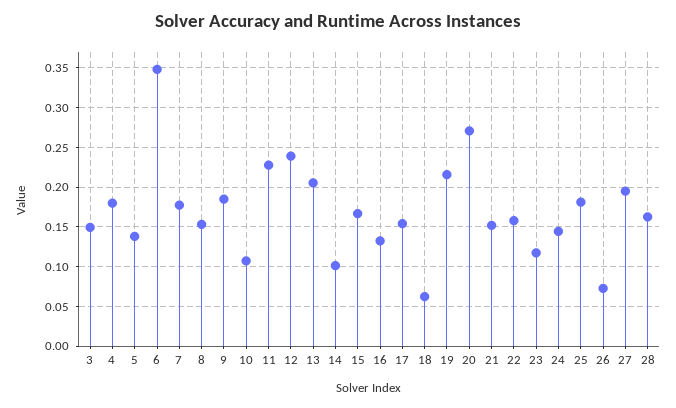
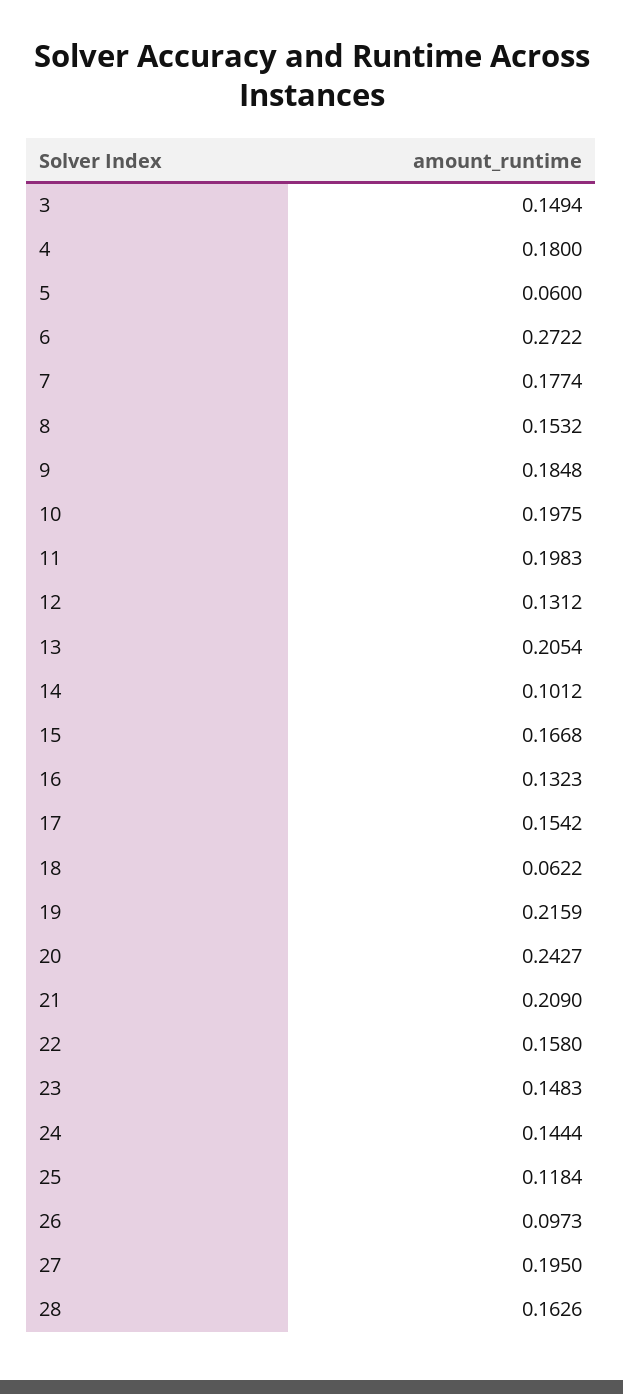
  {
    "3": 0.1494,
    "4": 0.18,
-   "5": 0.14,
+   "5": 0.06,
-   "6": 0.35,
+   "6": 0.2722,
    "7": 0.1774,
    "8": 0.1532,
    "9": 0.1848,
-   "10": 0.11,
+   "10": 0.1975,
-   "11": 0.23,
+   "11": 0.1983,
-   "12": 0.24,
+   "12": 0.1312,
    "13": 0.2054,
    "14": 0.1012,
    "15": 0.1668,
    "16": 0.1323,
    "17": 0.1542,
    "18": 0.0622,
    "19": 0.2159,
-   "20": 0.27,
+   "20": 0.2427,
-   "21": 0.15,
+   "21": 0.209,
    "22": 0.158,
-   "23": 0.12,
+   "23": 0.1483,
    "24": 0.1444,
-   "25": 0.18,
+   "25": 0.1184,
-   "26": 0.07,
+   "26": 0.0973,
    "27": 0.195,
    "28": 0.1626
  }

